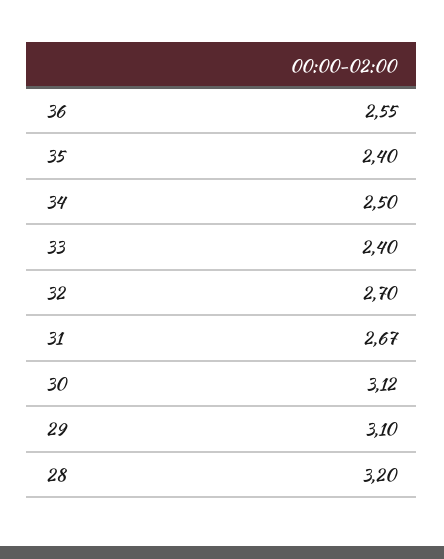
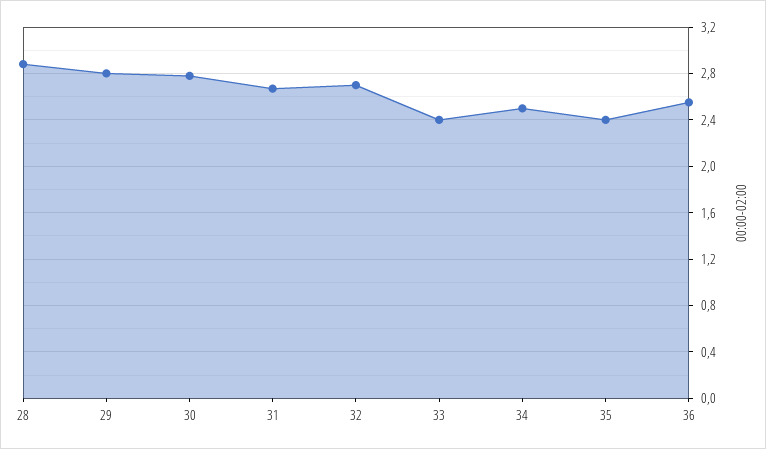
  {
    "36": 2.55,
    "35": 2.4,
    "34": 2.5,
    "33": 2.4,
    "32": 2.7,
    "31": 2.67,
-   "30": 3.12,
+   "30": 2.8,
-   "29": 3.1,
+   "29": 2.8,
-   "28": 3.2
+   "28": 2.9
  }

